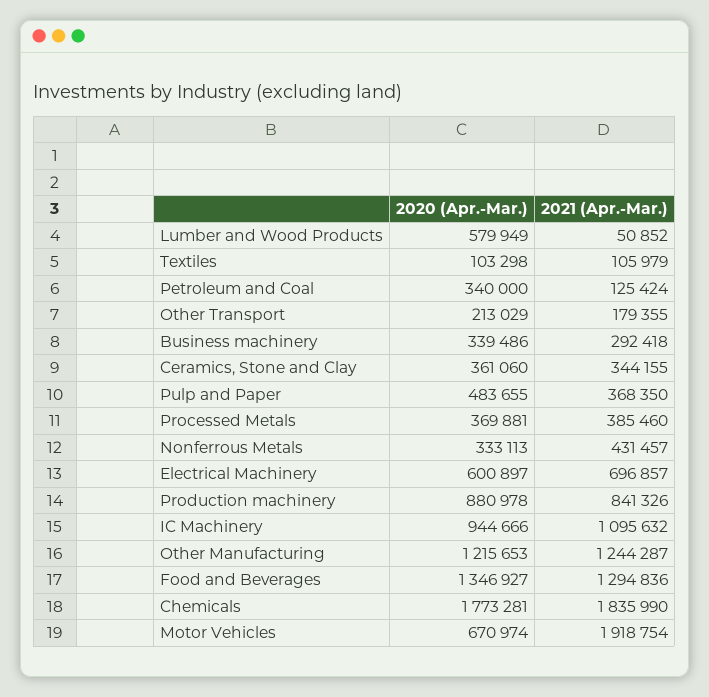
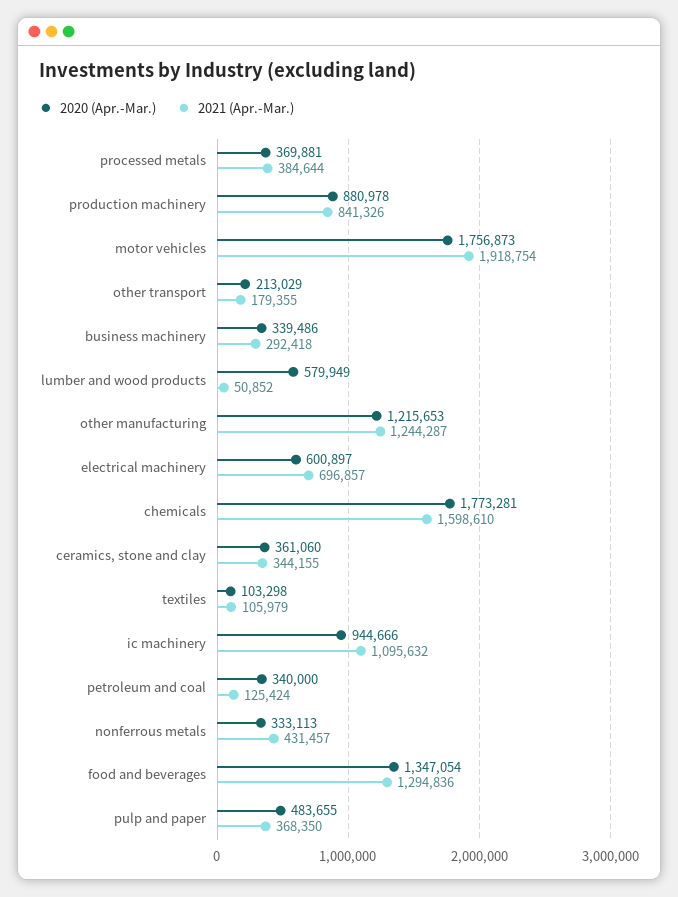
  {
    "2020 (Apr.-Mar.)": {
      "Lumber and Wood Products": 579949,
      "Textiles": 103298,
      "Petroleum and Coal": 340000,
      "Other Transport": 213029,
      "Business machinery": 339486,
      "Ceramics, Stone and Clay": 361060,
      "Pulp and Paper": 483655,
      "Processed Metals": 369881,
      "Nonferrous Metals": 333113,
      "Electrical Machinery": 600897,
      "Production machinery": 880978,
      "IC Machinery": 944666,
      "Other Manufacturing": 1215653,
-     "Food and Beverages": 1346927,
+     "Food and Beverages": 1347054,
      "Chemicals": 1773281,
-     "Motor Vehicles": 670974
+     "Motor Vehicles": 1756873
    },
    "2021 (Apr.-Mar.)": {
      "Lumber and Wood Products": 50852,
      "Textiles": 105979,
      "Petroleum and Coal": 125424,
      "Other Transport": 179355,
      "Business machinery": 292418,
      "Ceramics, Stone and Clay": 344155,
      "Pulp and Paper": 368350,
-     "Processed Metals": 385460,
+     "Processed Metals": 384644,
      "Nonferrous Metals": 431457,
      "Electrical Machinery": 696857,
      "Production machinery": 841326,
      "IC Machinery": 1095632,
      "Other Manufacturing": 1244287,
      "Food and Beverages": 1294836,
-     "Chemicals": 1835990,
+     "Chemicals": 1598610,
      "Motor Vehicles": 1918754
    }
  }

